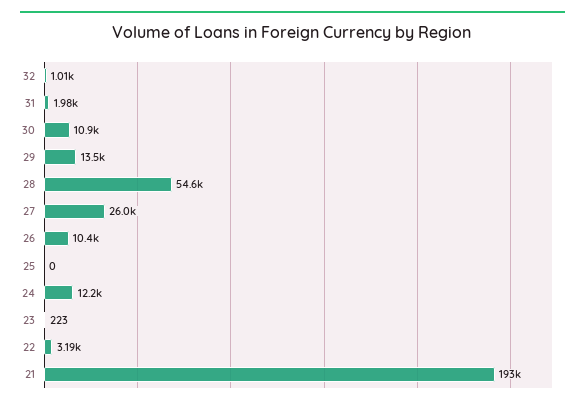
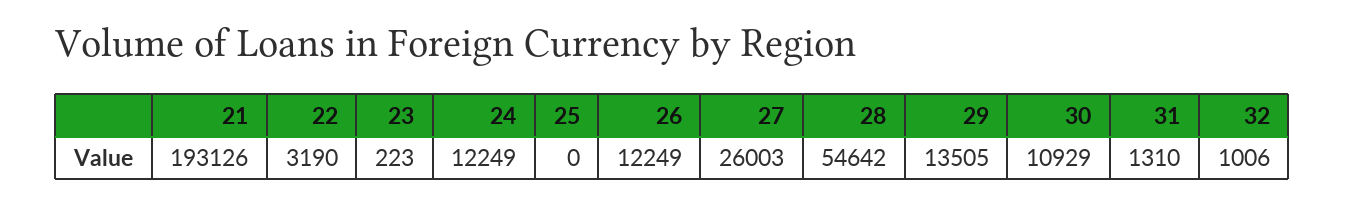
  {
    "32": 1006,
-   "31": 1980,
+   "31": 1310,
    "30": 10929,
    "29": 13505,
    "28": 54642,
    "27": 26003,
-   "26": 10400,
+   "26": 12249,
    "25": 0,
    "24": 12249,
    "23": 223,
    "22": 3190,
    "21": 193126
  }

